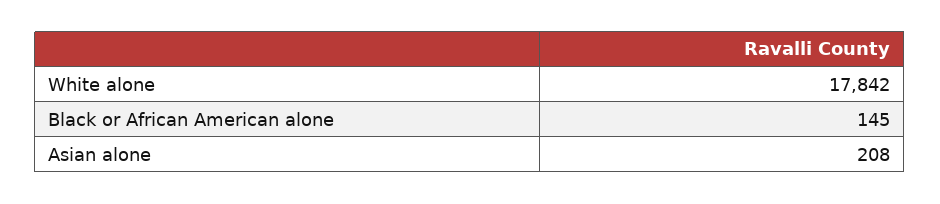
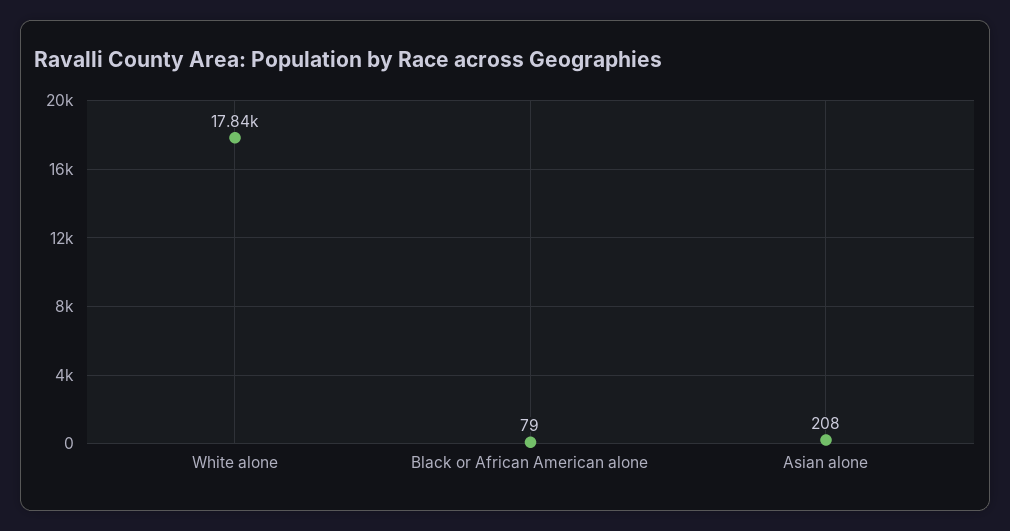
  {
    "White alone": 17842,
-   "Black or African American alone": 145,
+   "Black or African American alone": 79,
    "Asian alone": 208
  }

